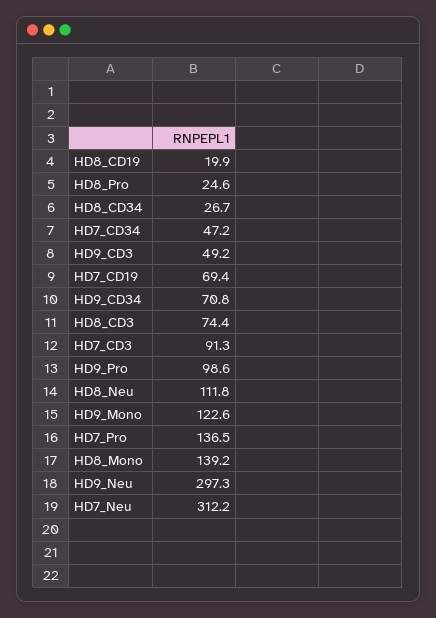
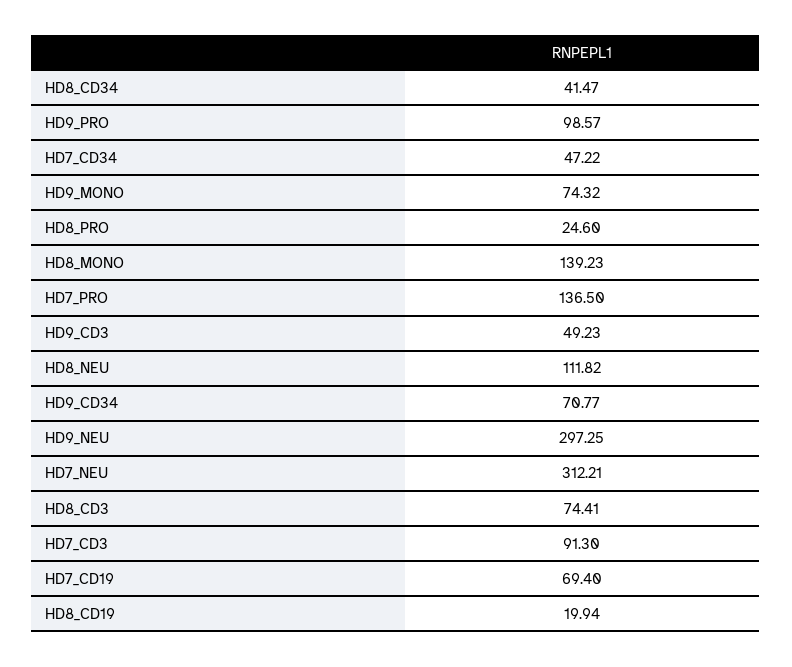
  {
    "HD8_CD19": 19.94,
    "HD8_Pro": 24.6,
-   "HD8_CD34": 26.7,
+   "HD8_CD34": 41.47,
    "HD7_CD34": 47.22,
    "HD9_CD3": 49.23,
    "HD7_CD19": 69.4,
    "HD9_CD34": 70.77,
    "HD8_CD3": 74.41,
    "HD7_CD3": 91.3,
    "HD9_Pro": 98.57,
    "HD8_Neu": 111.82,
-   "HD9_Mono": 122.6,
+   "HD9_Mono": 74.32,
    "HD7_Pro": 136.5,
    "HD8_Mono": 139.23,
    "HD9_Neu": 297.25,
    "HD7_Neu": 312.21
  }

